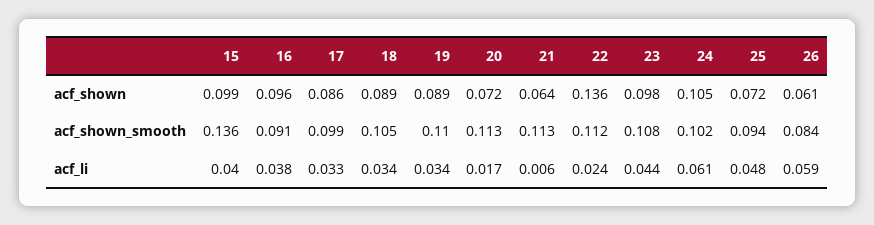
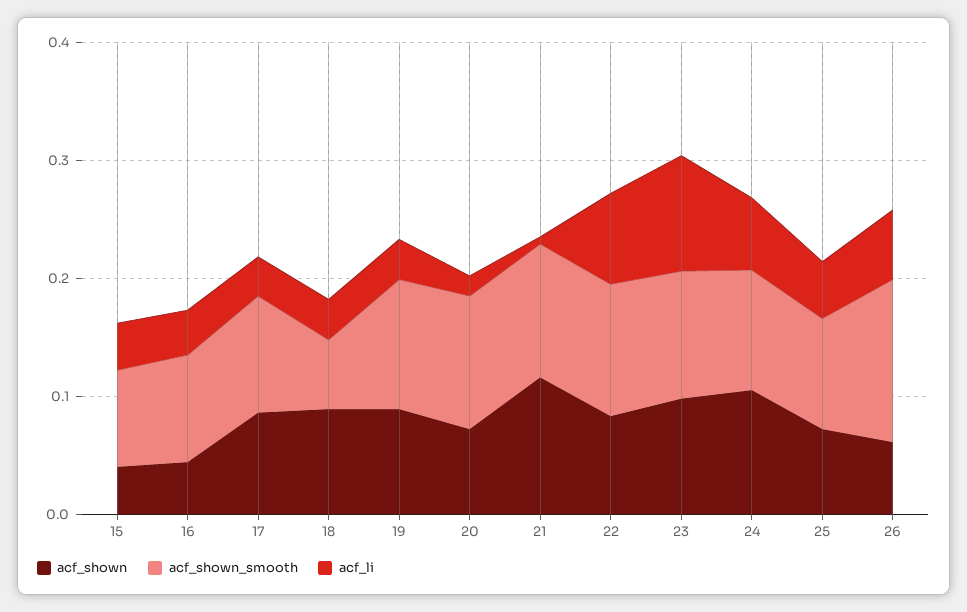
  {
    "acf_shown": {
-     "15": 0.099,
+     "15": 0.04,
-     "16": 0.096,
+     "16": 0.04,
      "17": 0.086,
      "18": 0.089,
      "19": 0.089,
      "20": 0.072,
-     "21": 0.064,
+     "21": 0.12,
-     "22": 0.136,
+     "22": 0.08,
      "23": 0.098,
      "24": 0.105,
      "25": 0.072,
      "26": 0.061
    },
    "acf_shown_smooth": {
-     "15": 0.136,
+     "15": 0.08,
      "16": 0.091,
      "17": 0.099,
-     "18": 0.105,
+     "18": 0.06,
      "19": 0.11,
      "20": 0.113,
      "21": 0.113,
      "22": 0.112,
      "23": 0.108,
      "24": 0.102,
      "25": 0.094,
-     "26": 0.084
+     "26": 0.14
    },
    "acf_li": {
      "15": 0.04,
      "16": 0.038,
      "17": 0.033,
      "18": 0.034,
      "19": 0.034,
      "20": 0.017,
      "21": 0.006,
-     "22": 0.024,
+     "22": 0.08,
-     "23": 0.044,
+     "23": 0.1,
      "24": 0.061,
      "25": 0.048,
      "26": 0.059
    }
  }

